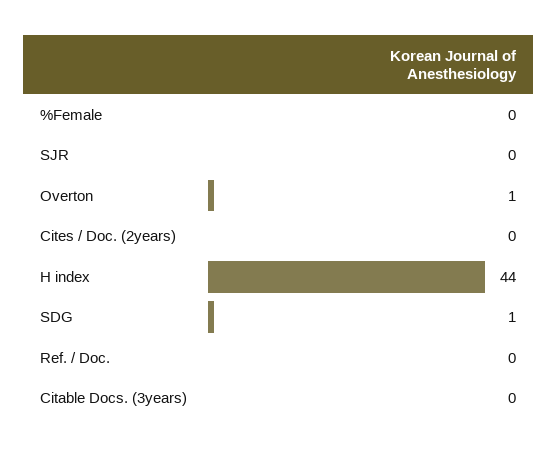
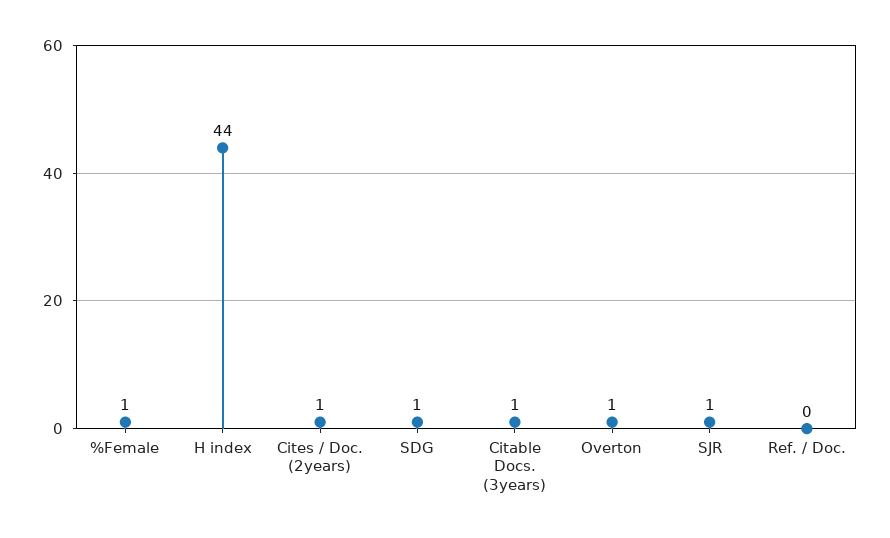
  {
-   "%Female": 0,
+   "%Female": 1,
-   "SJR": 0,
+   "SJR": 1,
    "Overton": 1,
-   "Cites / Doc. (2years)": 0,
+   "Cites / Doc. (2years)": 1,
    "H index": 44,
    "SDG": 1,
    "Ref. / Doc.": 0,
-   "Citable Docs. (3years)": 0
+   "Citable Docs. (3years)": 1
  }

